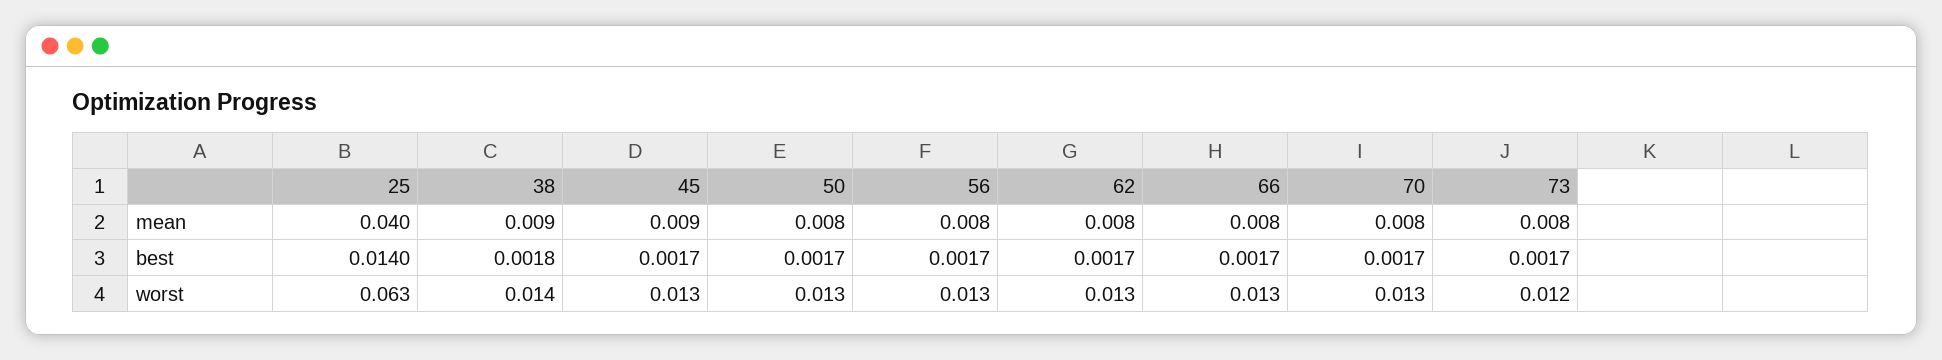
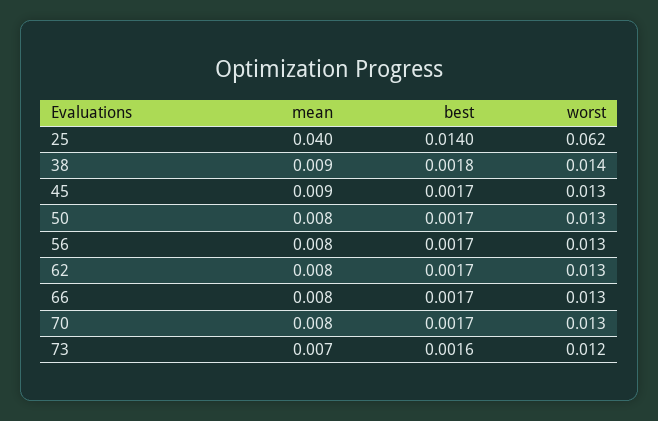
  {
    "25": {
      "mean": 0.04,
      "best": 0.014,
-     "worst": 0.063
+     "worst": 0.062
    },
    "38": {
      "mean": 0.009,
      "best": 0.0018,
      "worst": 0.014
    },
    "45": {
      "mean": 0.009,
      "best": 0.0017,
      "worst": 0.013
    },
    "50": {
      "mean": 0.008,
      "best": 0.0017,
      "worst": 0.013
    },
    "56": {
      "mean": 0.008,
      "best": 0.0017,
      "worst": 0.013
    },
    "62": {
      "mean": 0.008,
      "best": 0.0017,
      "worst": 0.013
    },
    "66": {
      "mean": 0.008,
      "best": 0.0017,
      "worst": 0.013
    },
    "70": {
      "mean": 0.008,
      "best": 0.0017,
      "worst": 0.013
    },
    "73": {
-     "mean": 0.008,
+     "mean": 0.007,
-     "best": 0.0017,
+     "best": 0.0016,
      "worst": 0.012
    }
  }

